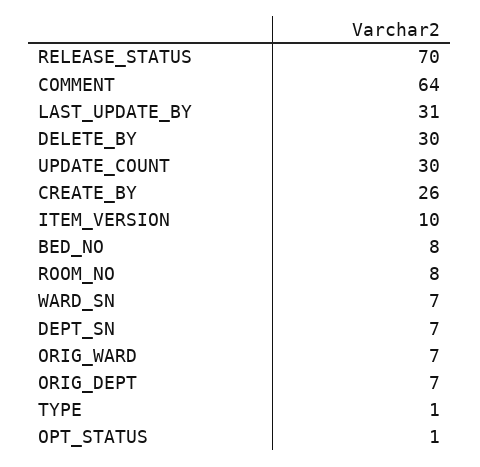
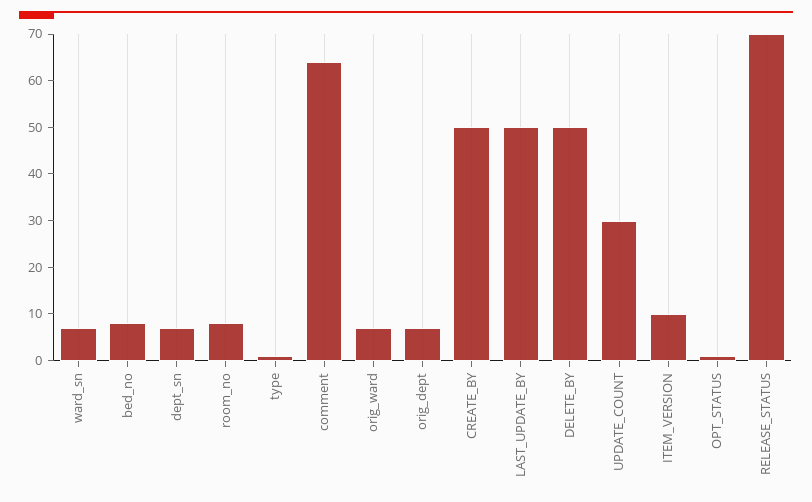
  {
    "RELEASE_STATUS": 70,
    "COMMENT": 64,
-   "LAST_UPDATE_BY": 31,
+   "LAST_UPDATE_BY": 50,
-   "DELETE_BY": 30,
+   "DELETE_BY": 50,
    "UPDATE_COUNT": 30,
-   "CREATE_BY": 26,
+   "CREATE_BY": 50,
    "ITEM_VERSION": 10,
    "BED_NO": 8,
    "ROOM_NO": 8,
    "WARD_SN": 7,
    "DEPT_SN": 7,
    "ORIG_WARD": 7,
    "ORIG_DEPT": 7,
    "TYPE": 1,
    "OPT_STATUS": 1
  }

